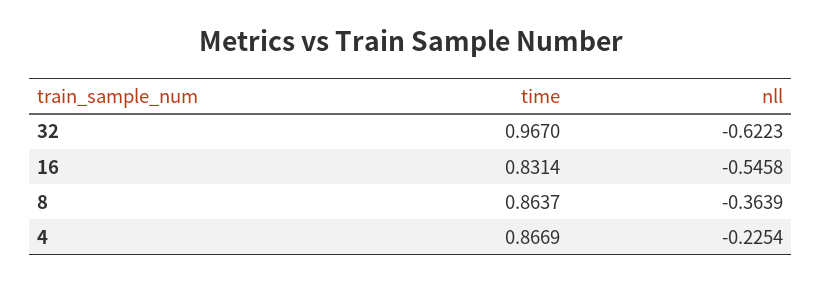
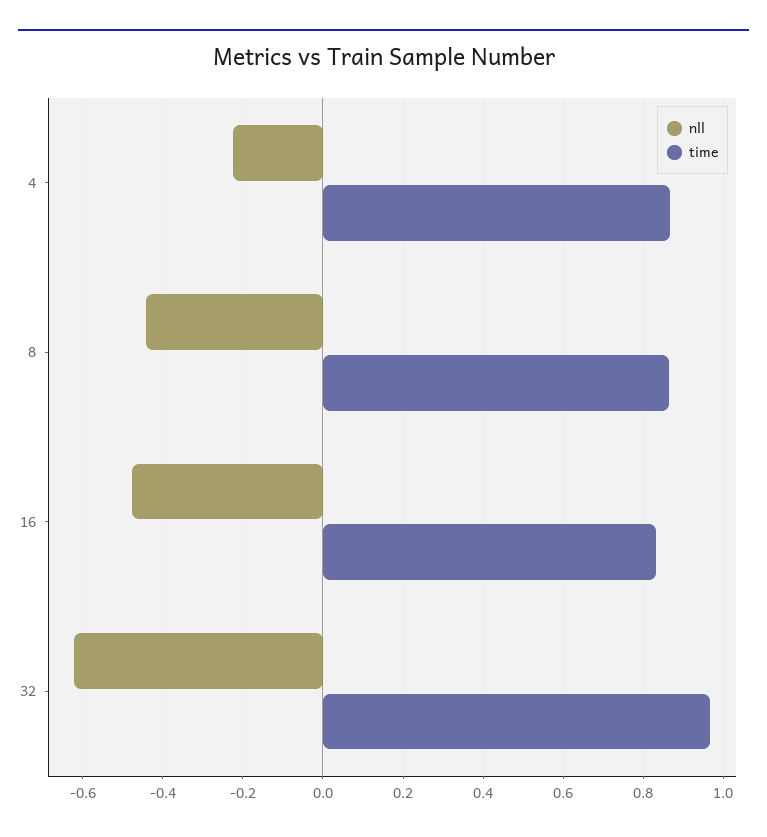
  {
    "time": {
      "32": 0.967,
      "16": 0.8314,
      "8": 0.8637,
      "4": 0.8669
    },
    "nll": {
      "32": -0.6223,
-     "16": -0.5458,
+     "16": -0.48,
-     "8": -0.3639,
+     "8": -0.44,
      "4": -0.2254
    }
  }

